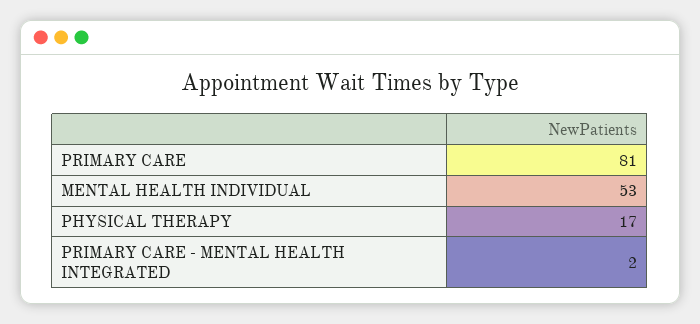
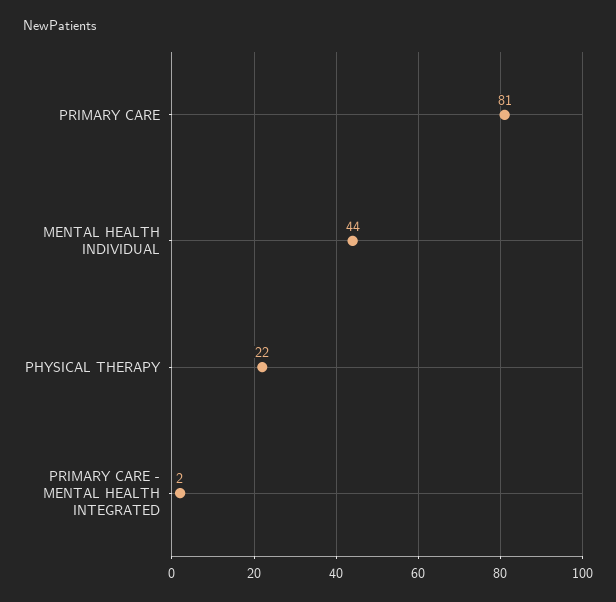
  {
    "PRIMARY CARE": 81,
-   "MENTAL HEALTH INDIVIDUAL": 53,
+   "MENTAL HEALTH INDIVIDUAL": 44,
-   "PHYSICAL THERAPY": 17,
+   "PHYSICAL THERAPY": 22,
    "PRIMARY CARE - MENTAL HEALTH INTEGRATED": 2
  }

